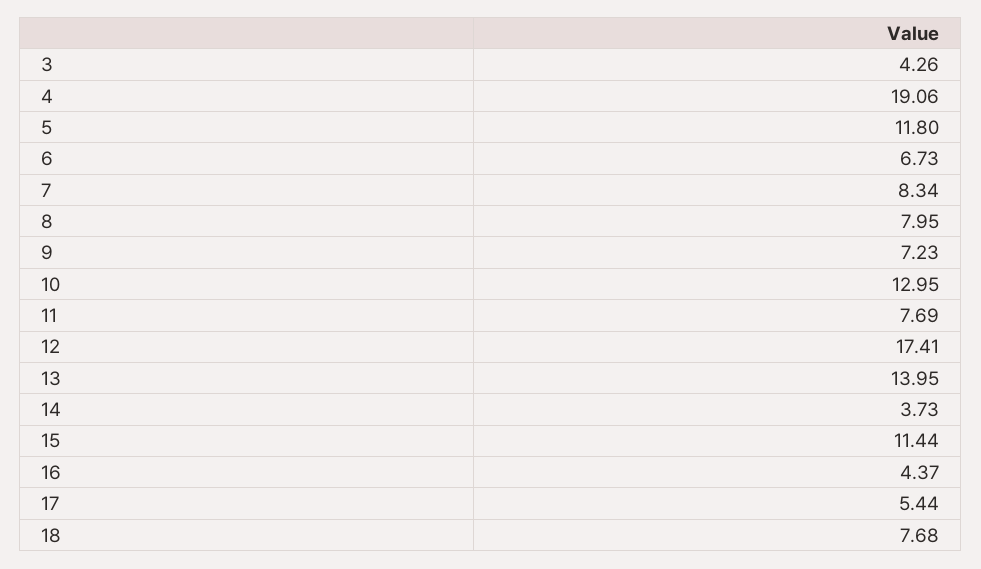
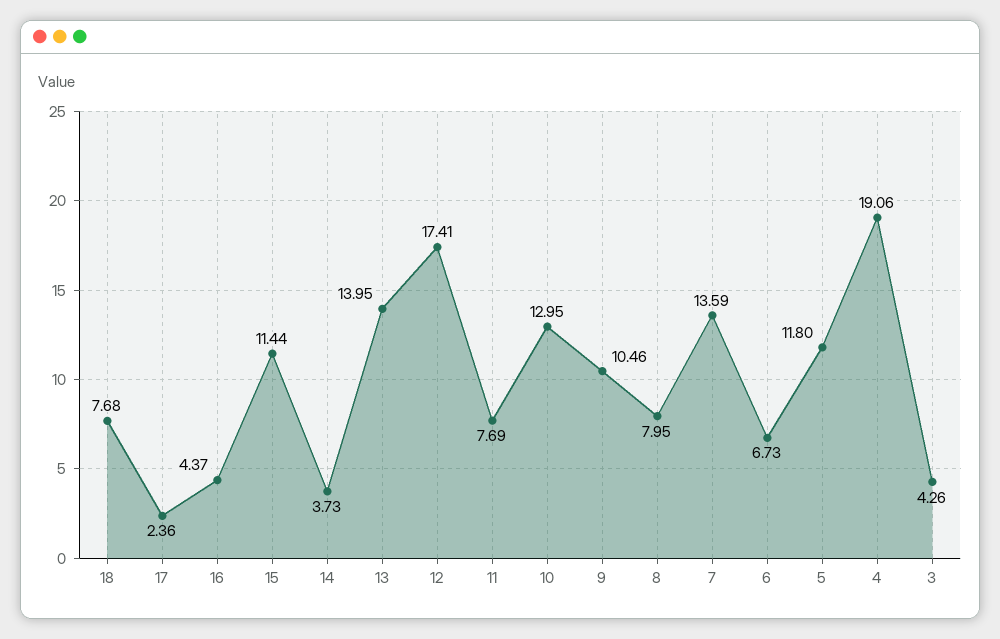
  {
    "3": 4.26,
    "4": 19.06,
    "5": 11.8,
    "6": 6.73,
-   "7": 8.34,
+   "7": 13.59,
    "8": 7.95,
-   "9": 7.23,
+   "9": 10.46,
    "10": 12.95,
    "11": 7.69,
    "12": 17.41,
    "13": 13.95,
    "14": 3.73,
    "15": 11.44,
    "16": 4.37,
-   "17": 5.44,
+   "17": 2.36,
    "18": 7.68
  }

